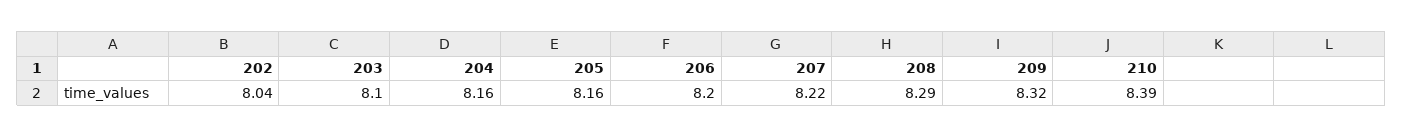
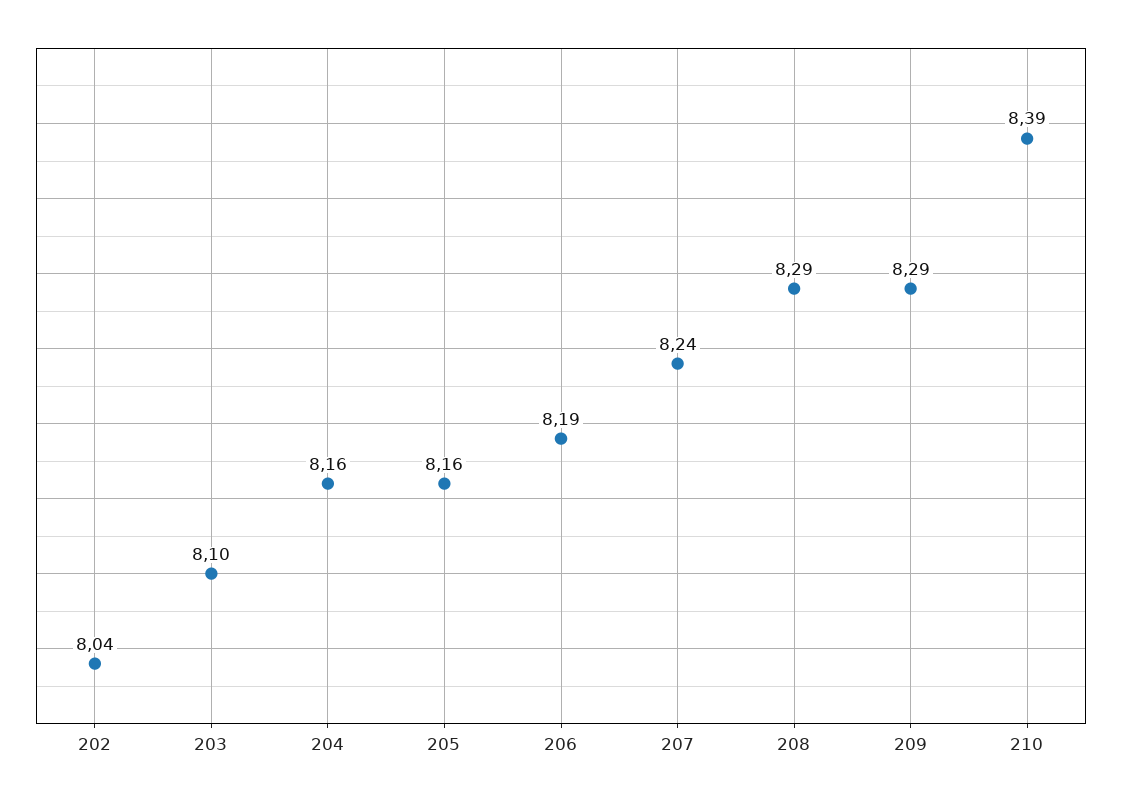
  {
    "202": 8.04,
    "203": 8.1,
    "204": 8.16,
    "205": 8.16,
-   "206": 8.2,
+   "206": 8.19,
-   "207": 8.22,
+   "207": 8.24,
    "208": 8.29,
-   "209": 8.32,
+   "209": 8.29,
    "210": 8.39
  }

